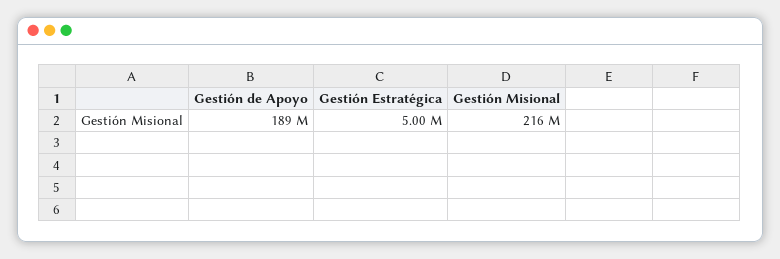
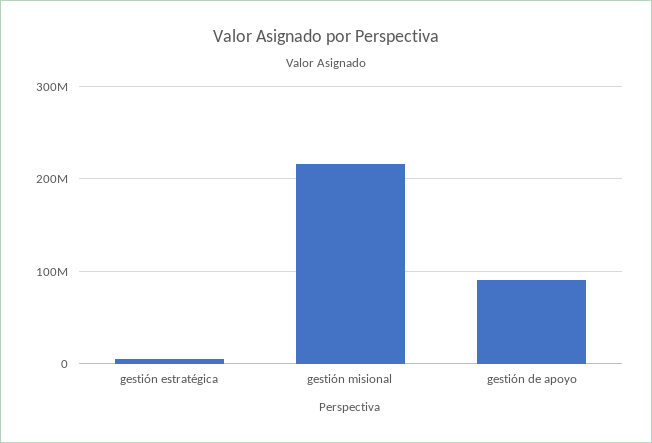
  {
-   "Gestión de Apoyo": 189000000,
+   "Gestión de Apoyo": 90000000,
    "Gestión Estratégica": 5000000,
    "Gestión Misional": 216000000
  }

